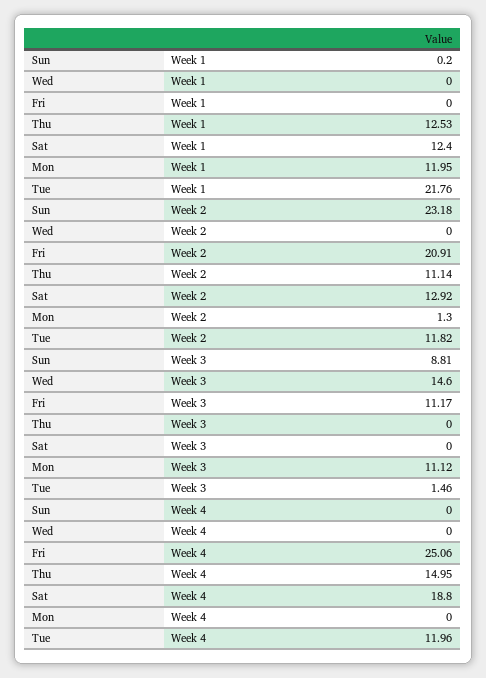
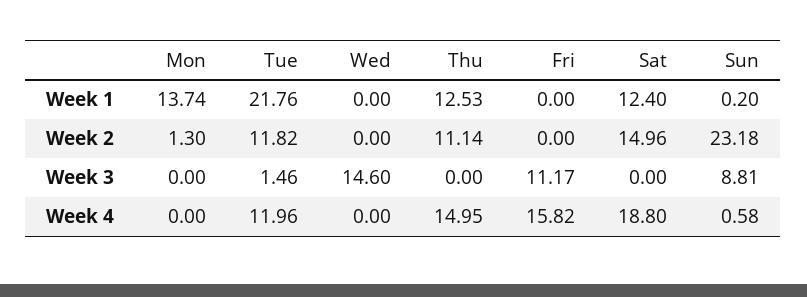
  {
    "Sun": {
      "Week 1": 0.2,
      "Week 2": 23.18,
      "Week 3": 8.81,
-     "Week 4": 0
+     "Week 4": 0.58
    },
    "Wed": {
      "Week 1": 0,
      "Week 2": 0,
      "Week 3": 14.6,
      "Week 4": 0
    },
    "Fri": {
      "Week 1": 0,
-     "Week 2": 20.91,
+     "Week 2": 0,
      "Week 3": 11.17,
-     "Week 4": 25.06
+     "Week 4": 15.82
    },
    "Thu": {
      "Week 1": 12.53,
      "Week 2": 11.14,
      "Week 3": 0,
      "Week 4": 14.95
    },
    "Sat": {
      "Week 1": 12.4,
-     "Week 2": 12.92,
+     "Week 2": 14.96,
      "Week 3": 0,
      "Week 4": 18.8
    },
    "Mon": {
-     "Week 1": 11.95,
+     "Week 1": 13.74,
      "Week 2": 1.3,
-     "Week 3": 11.12,
+     "Week 3": 0,
      "Week 4": 0
    },
    "Tue": {
      "Week 1": 21.76,
      "Week 2": 11.82,
      "Week 3": 1.46,
      "Week 4": 11.96
    }
  }

